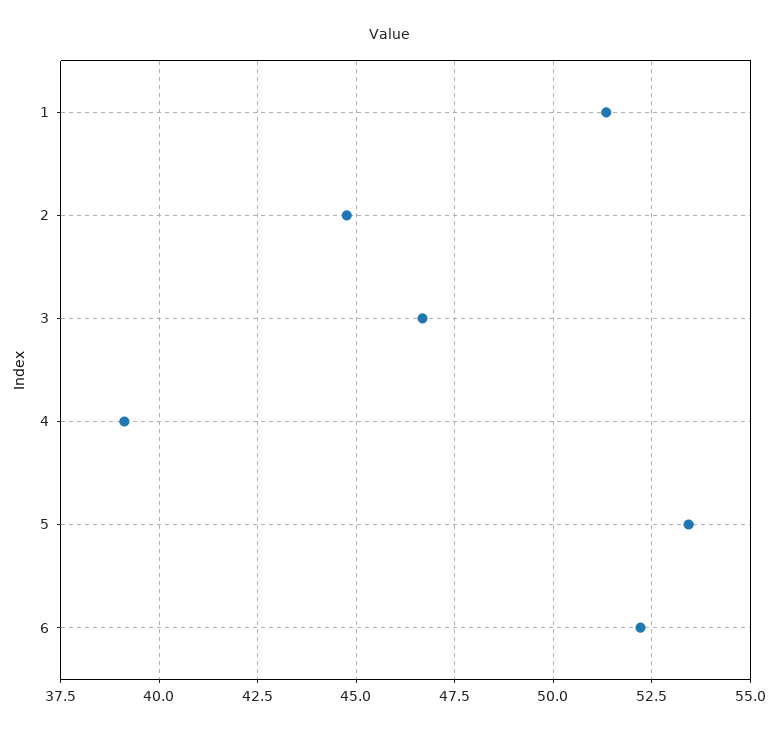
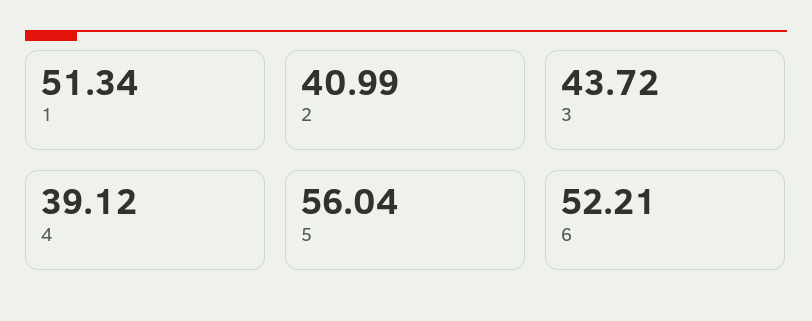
  {
    "1": 51.34,
-   "2": 44.75,
+   "2": 40.99,
-   "3": 46.75,
+   "3": 43.72,
    "4": 39.12,
-   "5": 53.5,
+   "5": 56.04,
    "6": 52.21
  }

